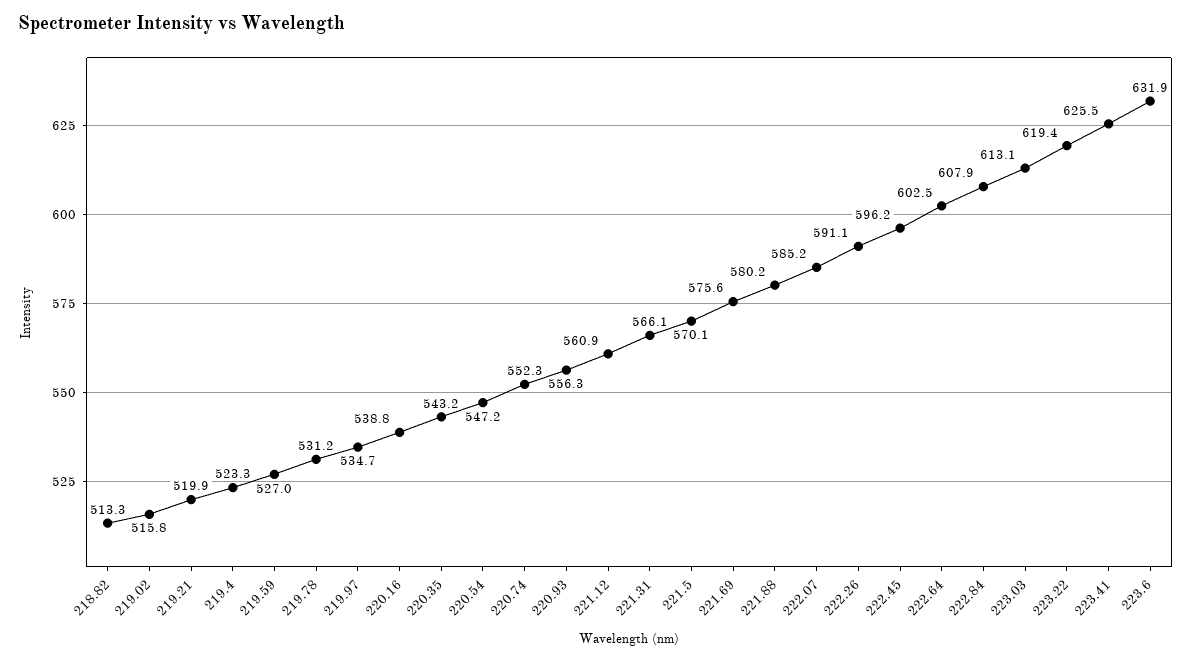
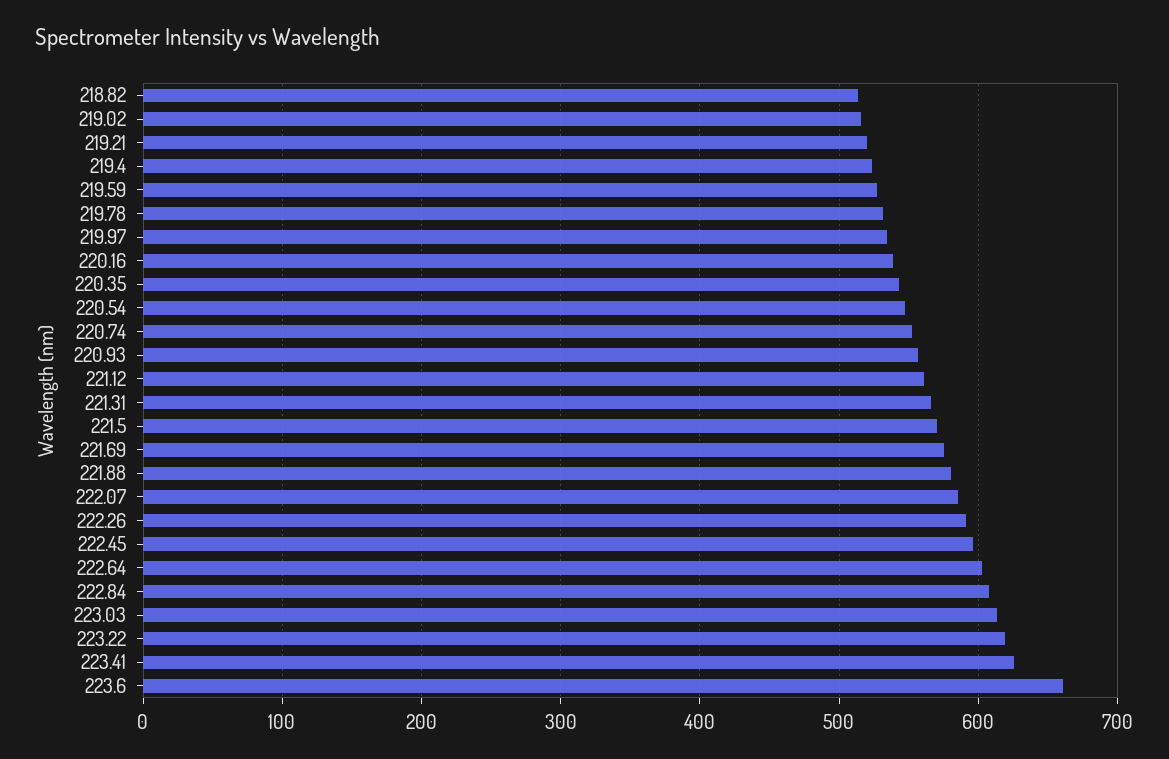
  {
    "218.82": 513.3,
    "219.02": 515.8,
    "219.21": 519.9,
    "219.4": 523.3,
    "219.59": 527,
    "219.78": 531.2,
    "219.97": 534.7,
    "220.16": 538.8,
    "220.35": 543.2,
    "220.54": 547.2,
    "220.74": 552.3,
    "220.93": 556.3,
    "221.12": 560.9,
    "221.31": 566.1,
    "221.5": 570.1,
    "221.69": 575.6,
    "221.88": 580.2,
    "222.07": 585.2,
    "222.26": 591.1,
    "222.45": 596.2,
    "222.64": 602.5,
    "222.84": 607.9,
    "223.03": 613.1,
    "223.22": 619.4,
    "223.41": 625.5,
-   "223.6": 631.9
+   "223.6": 660
  }

